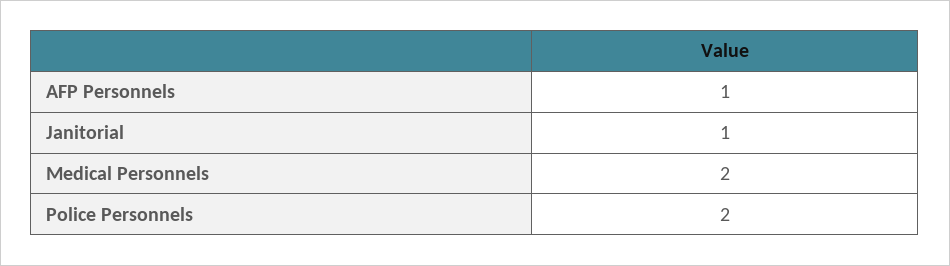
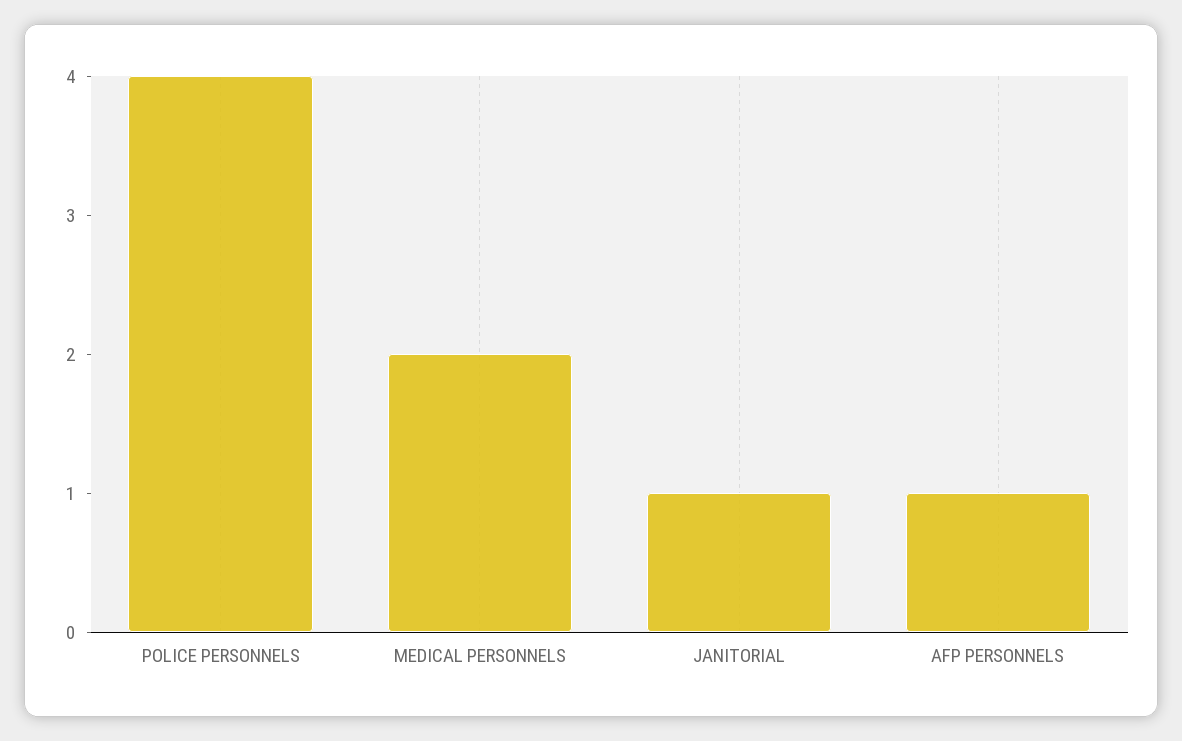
  {
    "AFP Personnels": 1,
    "Janitorial": 1,
    "Medical Personnels": 2,
-   "Police Personnels": 2
+   "Police Personnels": 4
  }

